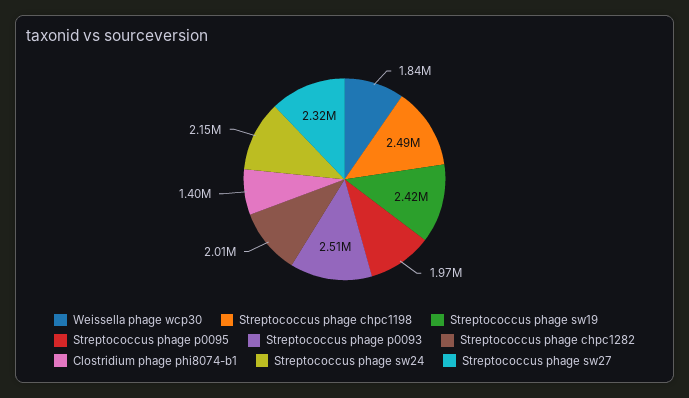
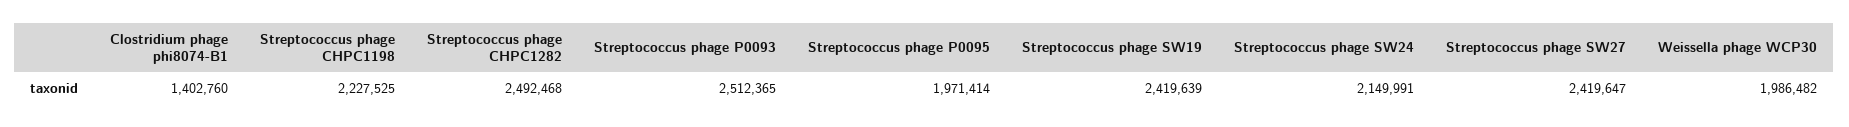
  {
-   "Weissella phage wcp30": 1840000,
+   "Weissella phage wcp30": 1986482,
-   "Streptococcus phage chpc1198": 2490000,
+   "Streptococcus phage chpc1198": 2227525,
    "Streptococcus phage sw19": 2419639,
    "Streptococcus phage p0095": 1971414,
    "Streptococcus phage p0093": 2512365,
-   "Streptococcus phage chpc1282": 2010000,
+   "Streptococcus phage chpc1282": 2492468,
    "Clostridium phage phi8074-b1": 1402760,
    "Streptococcus phage sw24": 2149991,
-   "Streptococcus phage sw27": 2320000
+   "Streptococcus phage sw27": 2419647
  }

